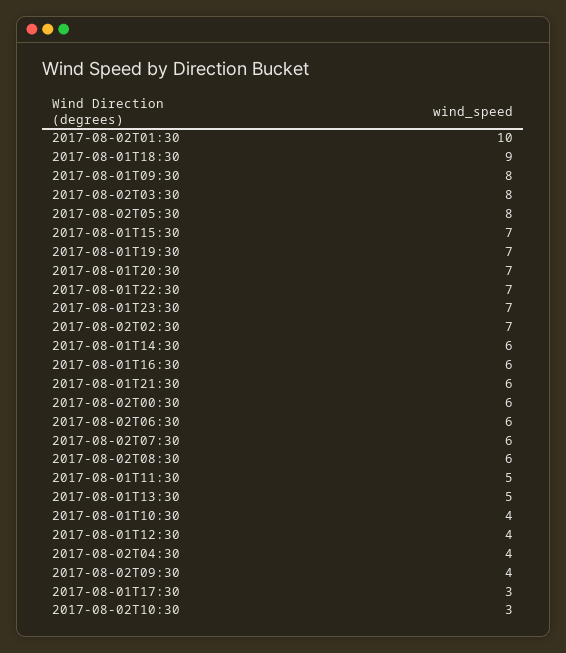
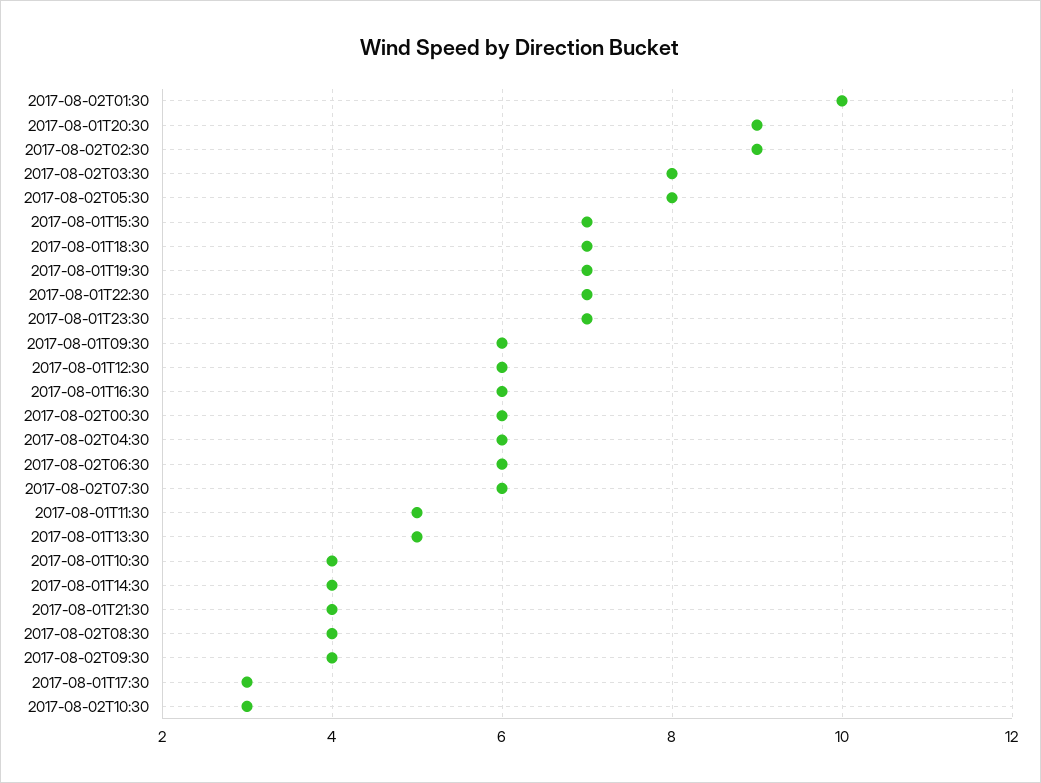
  {
    "2017-08-02T01:30": 10,
-   "2017-08-01T18:30": 9,
+   "2017-08-01T18:30": 7,
-   "2017-08-01T09:30": 8,
+   "2017-08-01T09:30": 6,
    "2017-08-02T03:30": 8,
    "2017-08-02T05:30": 8,
    "2017-08-01T15:30": 7,
    "2017-08-01T19:30": 7,
-   "2017-08-01T20:30": 7,
+   "2017-08-01T20:30": 9,
    "2017-08-01T22:30": 7,
    "2017-08-01T23:30": 7,
-   "2017-08-02T02:30": 7,
+   "2017-08-02T02:30": 9,
-   "2017-08-01T14:30": 6,
+   "2017-08-01T14:30": 4,
    "2017-08-01T16:30": 6,
-   "2017-08-01T21:30": 6,
+   "2017-08-01T21:30": 4,
    "2017-08-02T00:30": 6,
    "2017-08-02T06:30": 6,
    "2017-08-02T07:30": 6,
-   "2017-08-02T08:30": 6,
+   "2017-08-02T08:30": 4,
    "2017-08-01T11:30": 5,
    "2017-08-01T13:30": 5,
    "2017-08-01T10:30": 4,
-   "2017-08-01T12:30": 4,
+   "2017-08-01T12:30": 6,
-   "2017-08-02T04:30": 4,
+   "2017-08-02T04:30": 6,
    "2017-08-02T09:30": 4,
    "2017-08-01T17:30": 3,
    "2017-08-02T10:30": 3
  }

